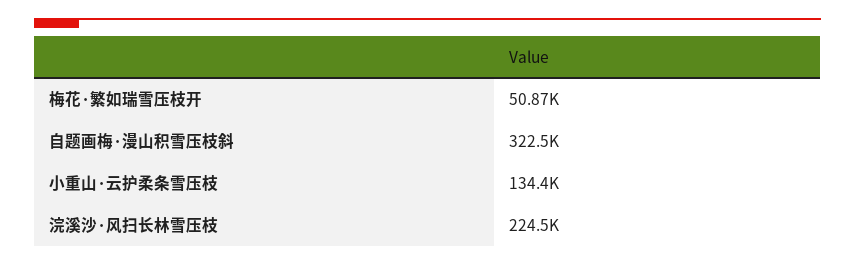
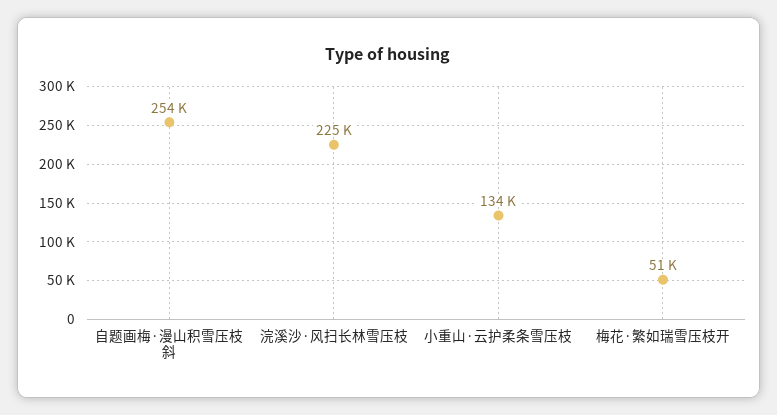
  {
    "梅花·繁如瑞雪压枝开": 50870,
-   "自题画梅·漫山积雪压枝斜": 322500,
+   "自题画梅·漫山积雪压枝斜": 254000,
    "小重山·云护柔条雪压枝": 134400,
    "浣溪沙·风扫长林雪压枝": 224500
  }

